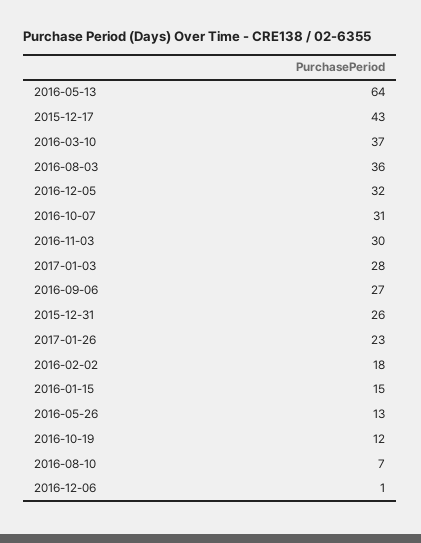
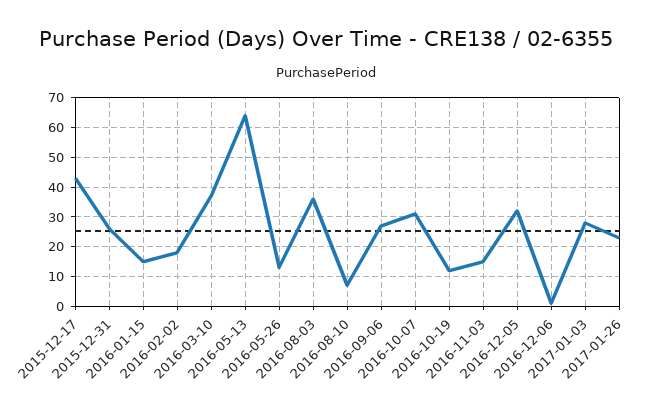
  {
    "2016-05-13": 64,
    "2015-12-17": 43,
    "2016-03-10": 37,
    "2016-08-03": 36,
    "2016-12-05": 32,
    "2016-10-07": 31,
-   "2016-11-03": 30,
+   "2016-11-03": 15,
    "2017-01-03": 28,
    "2016-09-06": 27,
    "2015-12-31": 26,
    "2017-01-26": 23,
    "2016-02-02": 18,
    "2016-01-15": 15,
    "2016-05-26": 13,
    "2016-10-19": 12,
    "2016-08-10": 7,
    "2016-12-06": 1
  }

